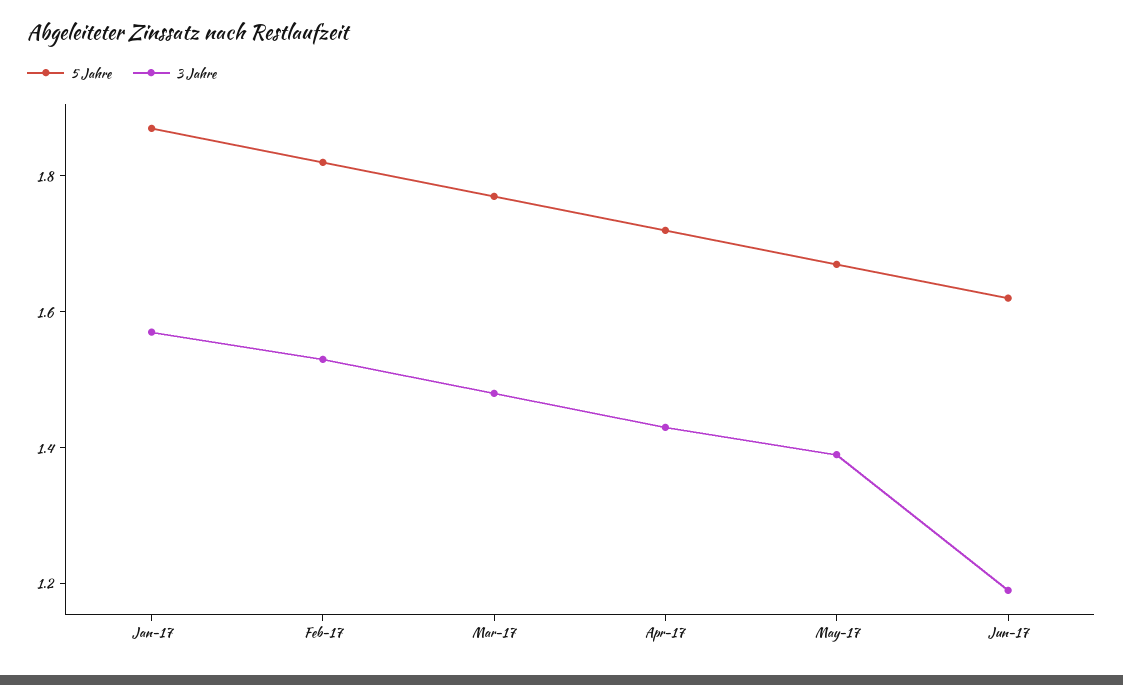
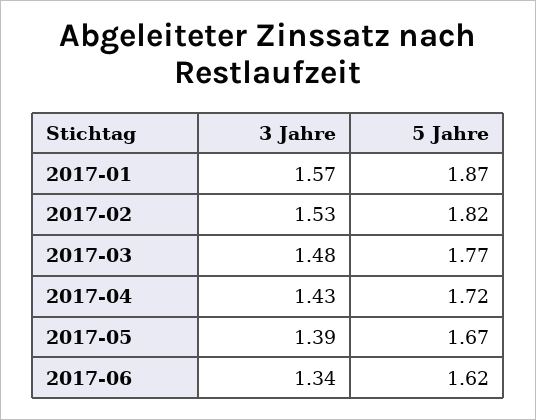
  {
    "5 Jahre": {
      "Jan-17": 1.87,
      "Feb-17": 1.82,
      "Mar-17": 1.77,
      "Apr-17": 1.72,
      "May-17": 1.67,
      "Jun-17": 1.62
    },
    "3 Jahre": {
      "Jan-17": 1.57,
      "Feb-17": 1.53,
      "Mar-17": 1.48,
      "Apr-17": 1.43,
      "May-17": 1.39,
-     "Jun-17": 1.2
+     "Jun-17": 1.34
    }
  }

